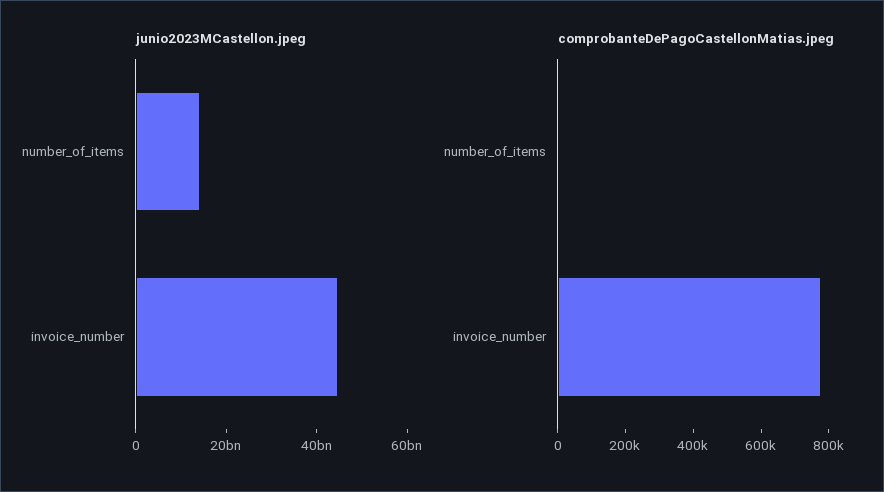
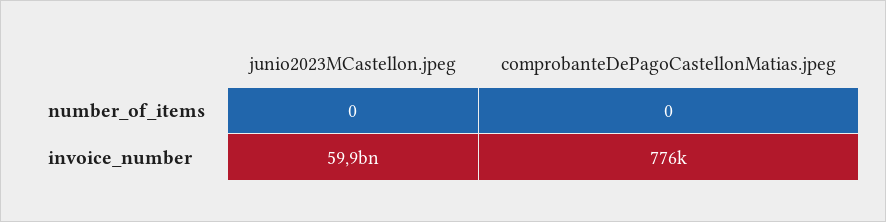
  {
    "junio2023MCastellon.jpeg": {
-     "number_of_items": 15000000000,
+     "number_of_items": 0,
-     "invoice_number": 45000000000
+     "invoice_number": 59900000000
    },
    "comprobanteDePagoCastellonMatias.jpeg": {
      "number_of_items": 0,
      "invoice_number": 776000
    }
  }

